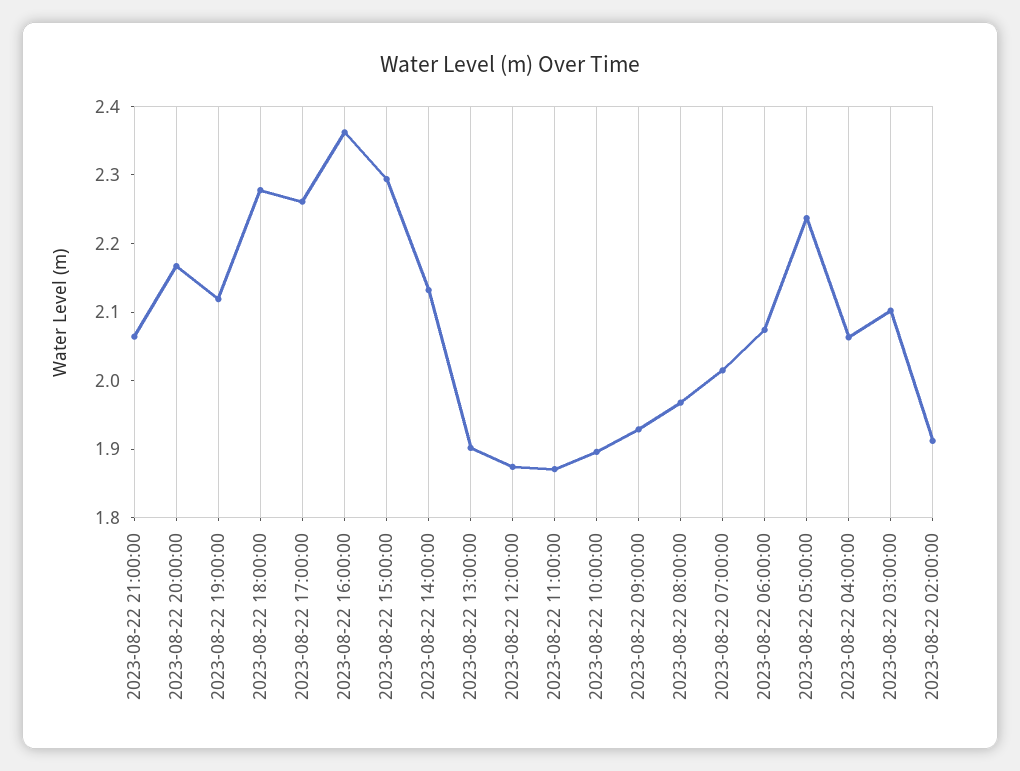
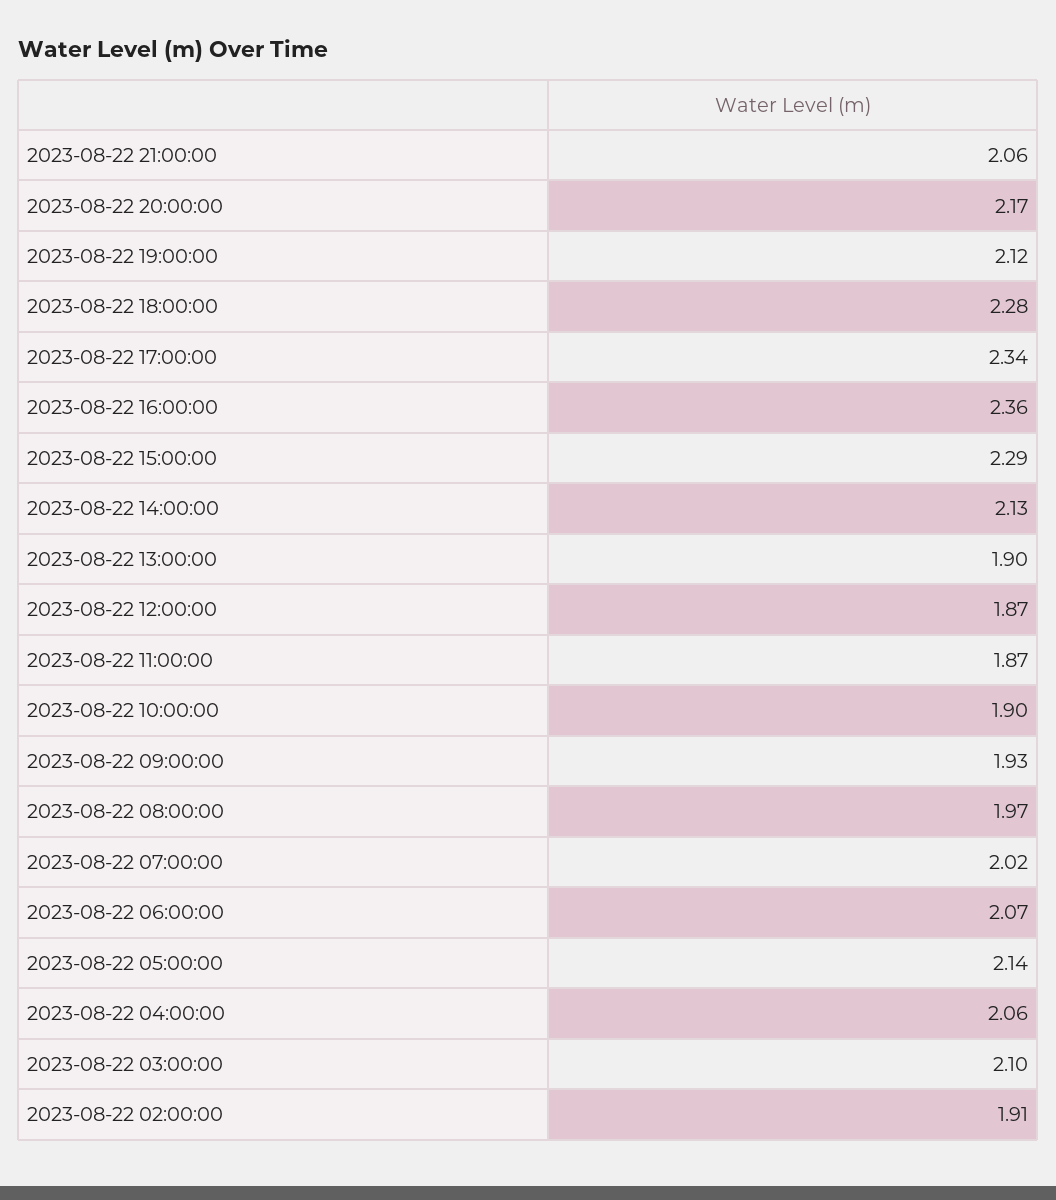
  {
    "2023-08-22 21:00:00": 2.06,
    "2023-08-22 20:00:00": 2.17,
    "2023-08-22 19:00:00": 2.12,
    "2023-08-22 18:00:00": 2.28,
-   "2023-08-22 17:00:00": 2.26,
+   "2023-08-22 17:00:00": 2.34,
    "2023-08-22 16:00:00": 2.36,
    "2023-08-22 15:00:00": 2.29,
    "2023-08-22 14:00:00": 2.13,
    "2023-08-22 13:00:00": 1.9,
    "2023-08-22 12:00:00": 1.87,
    "2023-08-22 11:00:00": 1.87,
    "2023-08-22 10:00:00": 1.9,
    "2023-08-22 09:00:00": 1.93,
    "2023-08-22 08:00:00": 1.97,
    "2023-08-22 07:00:00": 2.02,
    "2023-08-22 06:00:00": 2.07,
-   "2023-08-22 05:00:00": 2.24,
+   "2023-08-22 05:00:00": 2.14,
    "2023-08-22 04:00:00": 2.06,
    "2023-08-22 03:00:00": 2.1,
    "2023-08-22 02:00:00": 1.91
  }

